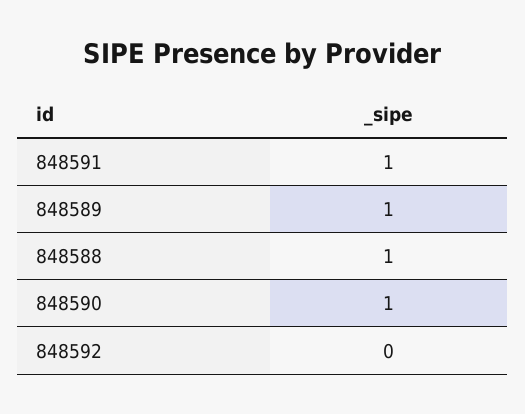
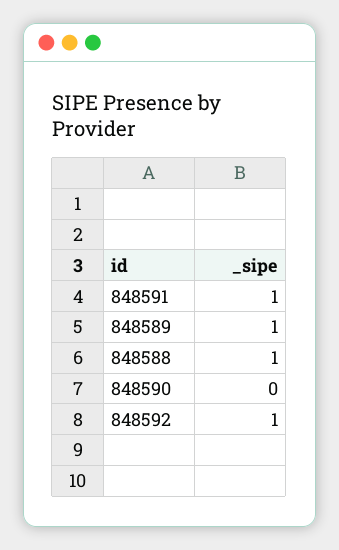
  {
    "848591": 1,
    "848589": 1,
    "848588": 1,
-   "848590": 1,
+   "848590": 0,
-   "848592": 0
+   "848592": 1
  }

